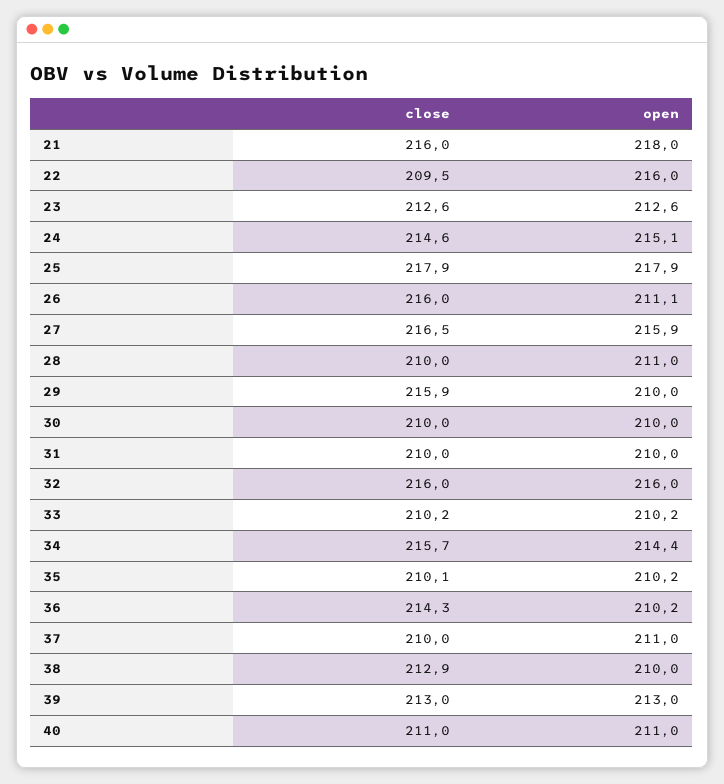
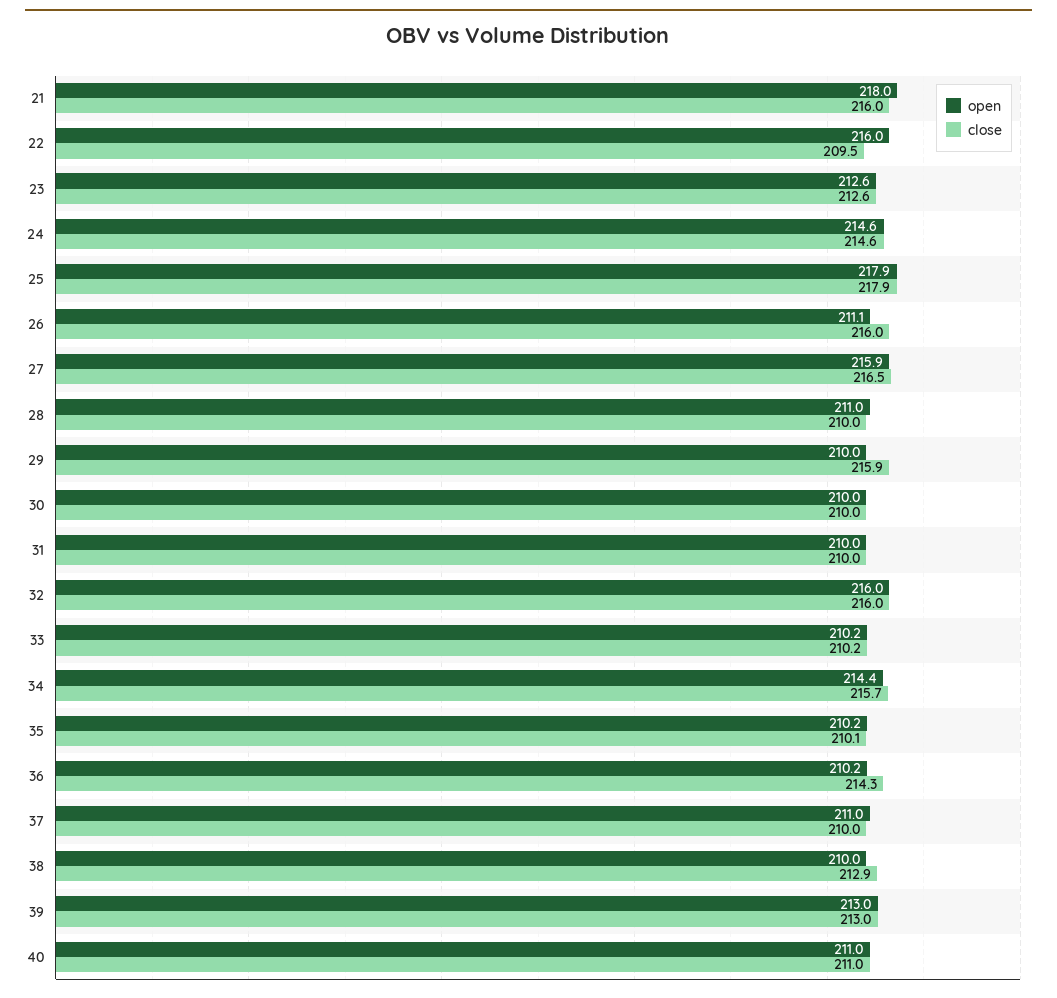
  {
    "close": {
      "21": 216,
      "22": 209.5,
      "23": 212.6,
      "24": 214.6,
      "25": 217.9,
      "26": 216,
      "27": 216.5,
      "28": 210,
      "29": 215.9,
      "30": 210,
      "31": 210,
      "32": 216,
      "33": 210.2,
      "34": 215.7,
      "35": 210.1,
      "36": 214.3,
      "37": 210,
      "38": 212.9,
      "39": 213,
      "40": 211
    },
    "open": {
      "21": 218,
      "22": 216,
      "23": 212.6,
-     "24": 215.1,
+     "24": 214.6,
      "25": 217.9,
      "26": 211.1,
      "27": 215.9,
      "28": 211,
      "29": 210,
      "30": 210,
      "31": 210,
      "32": 216,
      "33": 210.2,
      "34": 214.4,
      "35": 210.2,
      "36": 210.2,
      "37": 211,
      "38": 210,
      "39": 213,
      "40": 211
    }
  }

